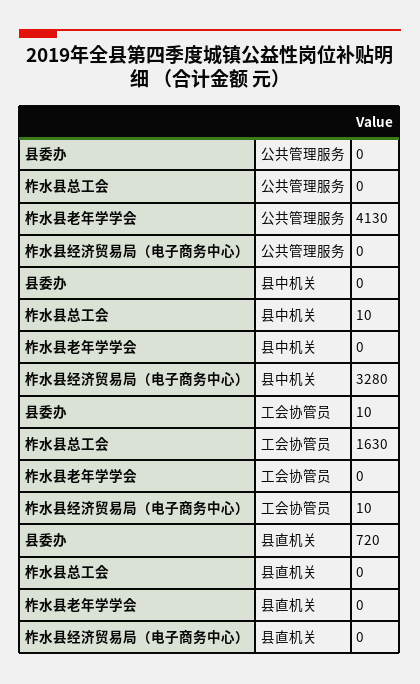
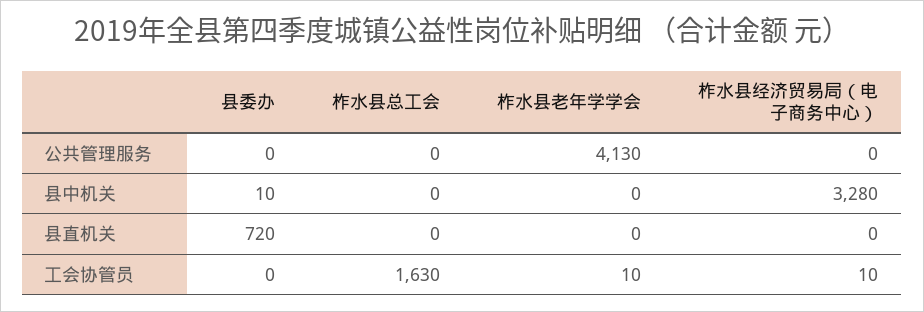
  {
    "县委办": {
      "公共管理服务": 0,
-     "县中机关": 0,
+     "县中机关": 10,
-     "工会协管员": 10,
+     "工会协管员": 0,
      "县直机关": 720
    },
    "柞水县总工会": {
      "公共管理服务": 0,
-     "县中机关": 10,
+     "县中机关": 0,
      "工会协管员": 1630,
      "县直机关": 0
    },
    "柞水县老年学学会": {
      "公共管理服务": 4130,
      "县中机关": 0,
-     "工会协管员": 0,
+     "工会协管员": 10,
      "县直机关": 0
    },
    "柞水县经济贸易局（电子商务中心）": {
      "公共管理服务": 0,
      "县中机关": 3280,
      "工会协管员": 10,
      "县直机关": 0
    }
  }

